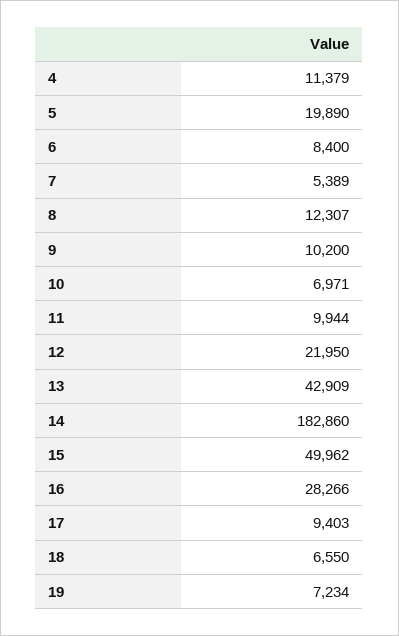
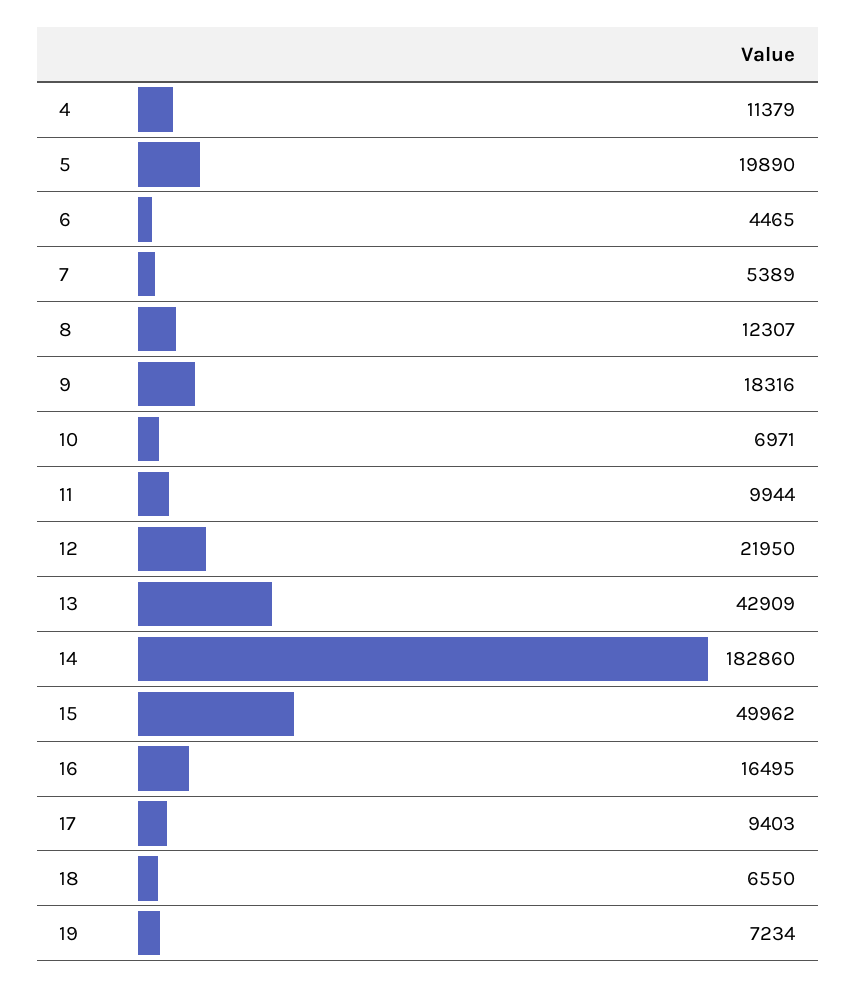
  {
    "4": 11379,
    "5": 19890,
-   "6": 8400,
+   "6": 4465,
    "7": 5389,
    "8": 12307,
-   "9": 10200,
+   "9": 18316,
    "10": 6971,
    "11": 9944,
    "12": 21950,
    "13": 42909,
    "14": 182860,
    "15": 49962,
-   "16": 28266,
+   "16": 16495,
    "17": 9403,
    "18": 6550,
    "19": 7234
  }

